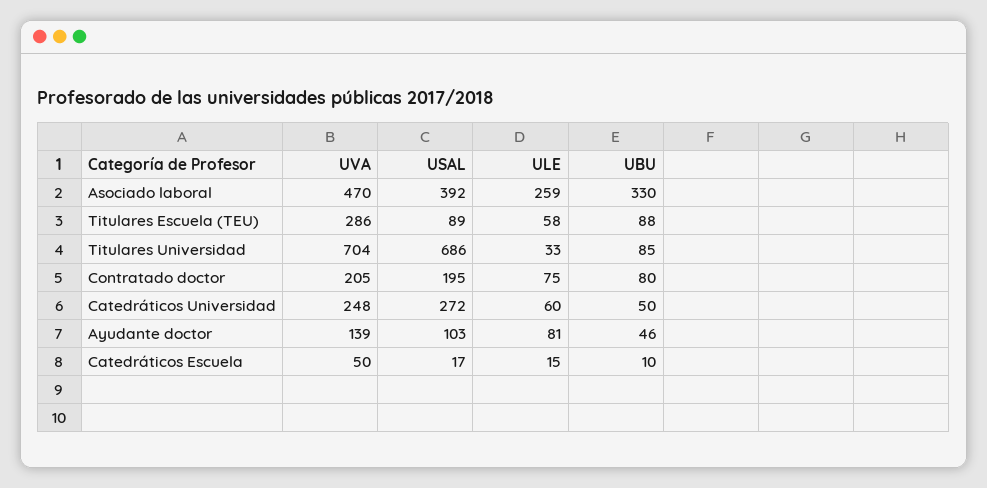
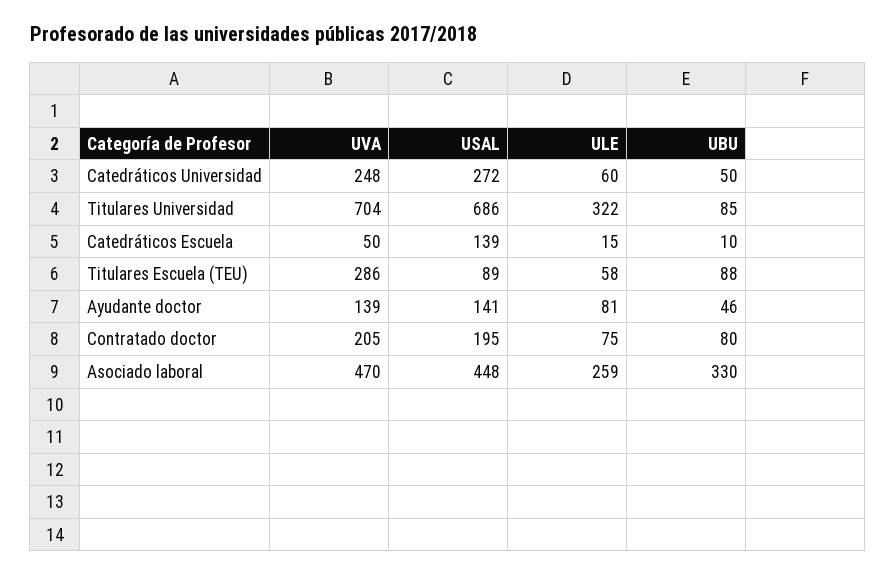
  {
    "UVA": {
      "Asociado laboral": 470,
      "Titulares Escuela (TEU)": 286,
      "Titulares Universidad": 704,
      "Contratado doctor": 205,
      "Catedráticos Universidad": 248,
      "Ayudante doctor": 139,
      "Catedráticos Escuela": 50
    },
    "USAL": {
-     "Asociado laboral": 392,
+     "Asociado laboral": 448,
      "Titulares Escuela (TEU)": 89,
      "Titulares Universidad": 686,
      "Contratado doctor": 195,
      "Catedráticos Universidad": 272,
-     "Ayudante doctor": 103,
+     "Ayudante doctor": 141,
-     "Catedráticos Escuela": 17
+     "Catedráticos Escuela": 139
    },
    "ULE": {
      "Asociado laboral": 259,
      "Titulares Escuela (TEU)": 58,
-     "Titulares Universidad": 33,
+     "Titulares Universidad": 322,
      "Contratado doctor": 75,
      "Catedráticos Universidad": 60,
      "Ayudante doctor": 81,
      "Catedráticos Escuela": 15
    },
    "UBU": {
      "Asociado laboral": 330,
      "Titulares Escuela (TEU)": 88,
      "Titulares Universidad": 85,
      "Contratado doctor": 80,
      "Catedráticos Universidad": 50,
      "Ayudante doctor": 46,
      "Catedráticos Escuela": 10
    }
  }

